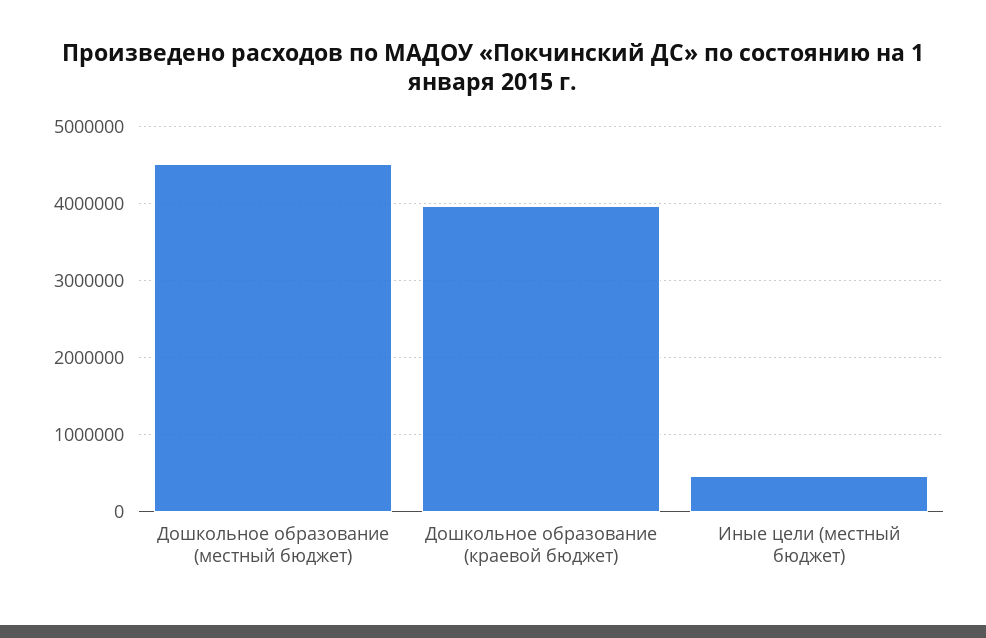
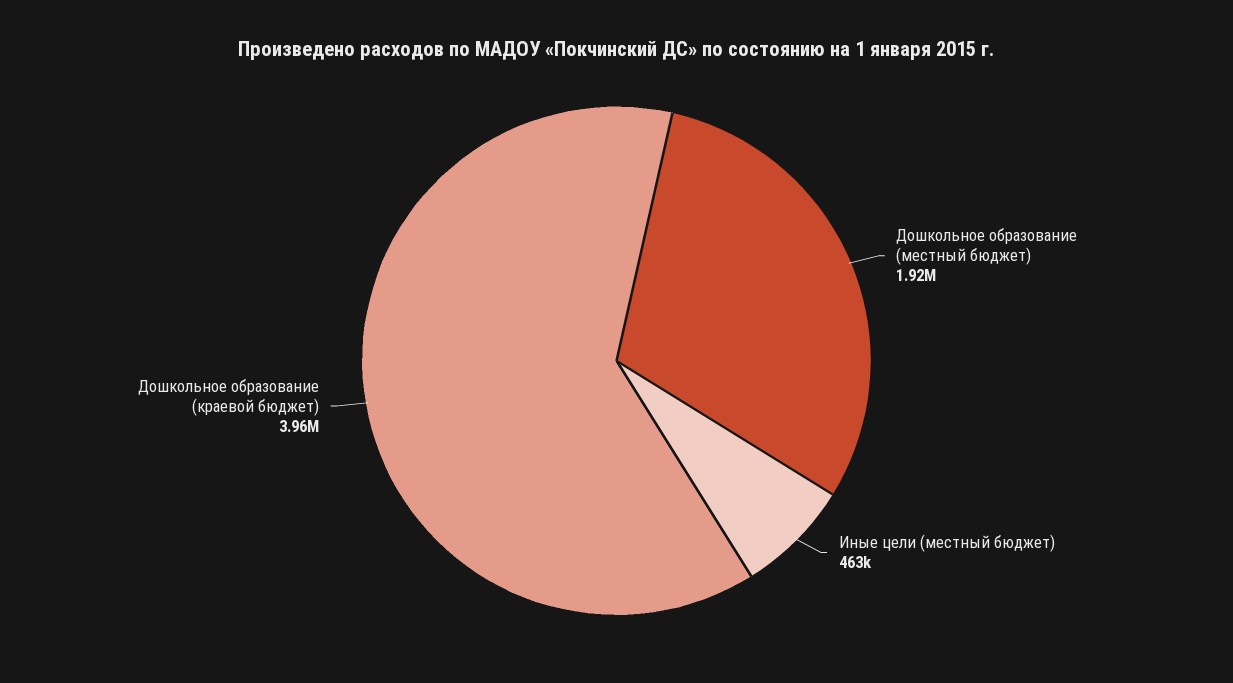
  {
-   "Дошкольное образование (местный бюджет)": 4500000,
+   "Дошкольное образование (местный бюджет)": 1920000,
    "Дошкольное образование (краевой бюджет)": 3960000,
    "Иные цели (местный бюджет)": 463000
  }

